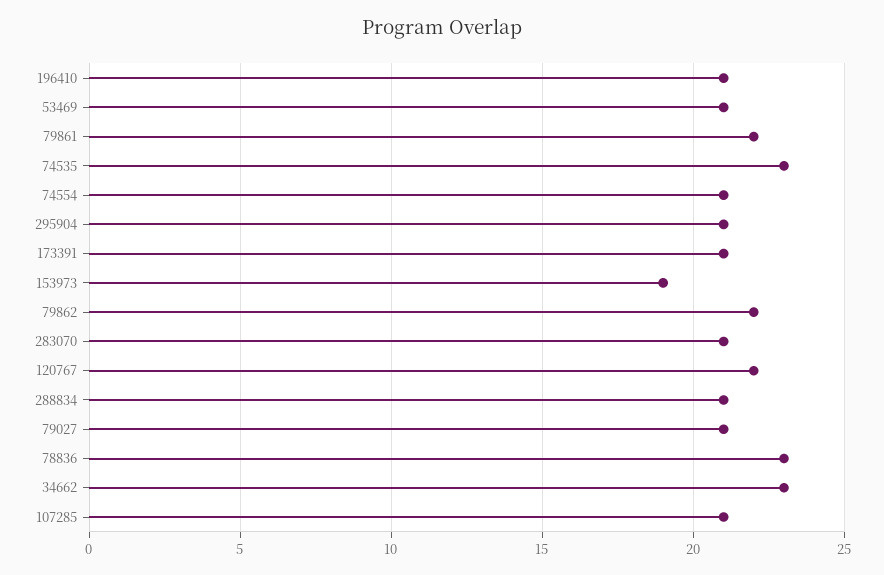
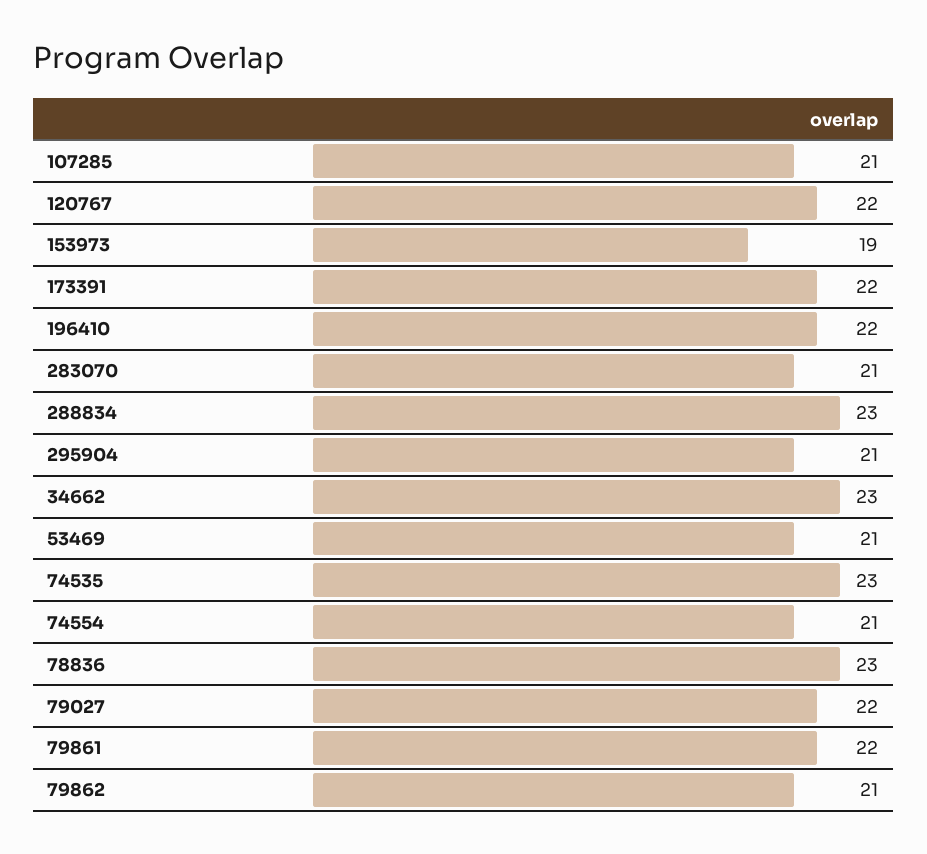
  {
-   "196410": 21,
+   "196410": 22,
    "53469": 21,
    "79861": 22,
    "74535": 23,
    "74554": 21,
    "295904": 21,
-   "173391": 21,
+   "173391": 22,
    "153973": 19,
-   "79862": 22,
+   "79862": 21,
    "283070": 21,
    "120767": 22,
-   "288834": 21,
+   "288834": 23,
-   "79027": 21,
+   "79027": 22,
    "78836": 23,
    "34662": 23,
    "107285": 21
  }

